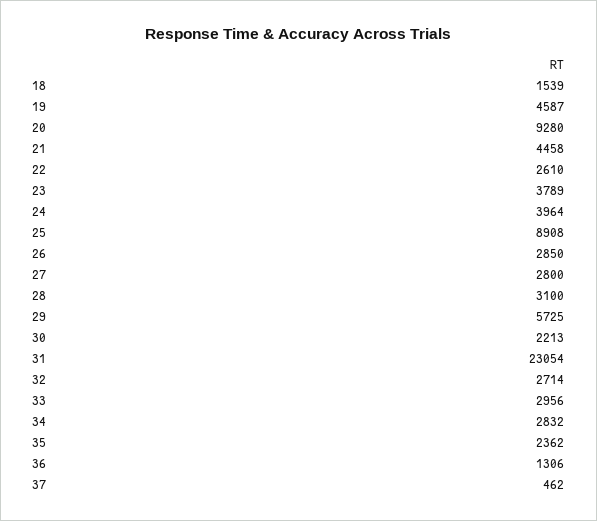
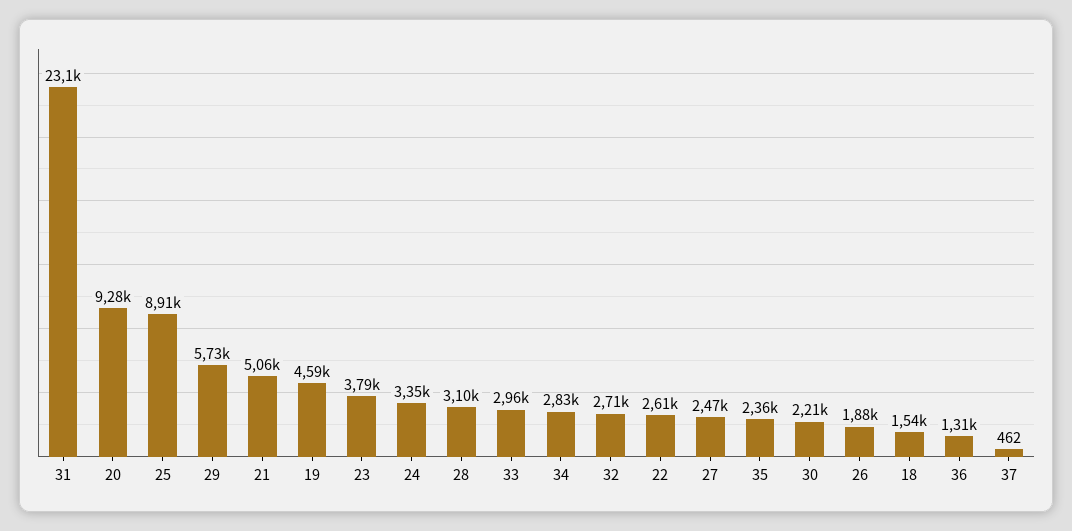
  {
    "18": 1539,
    "19": 4587,
    "20": 9280,
-   "21": 4458,
+   "21": 5060,
    "22": 2610,
    "23": 3789,
-   "24": 3964,
+   "24": 3350,
    "25": 8908,
-   "26": 2850,
+   "26": 1880,
-   "27": 2800,
+   "27": 2470,
    "28": 3100,
    "29": 5725,
    "30": 2213,
    "31": 23054,
    "32": 2714,
    "33": 2956,
    "34": 2832,
    "35": 2362,
    "36": 1306,
    "37": 462
  }

